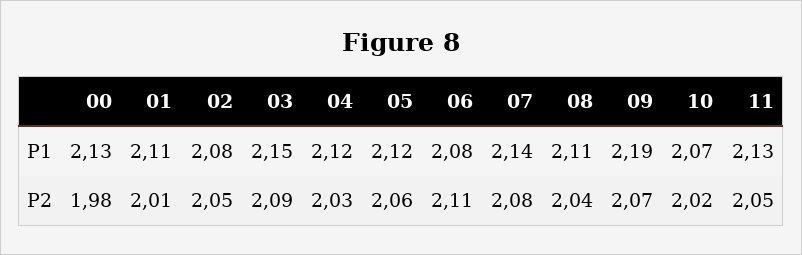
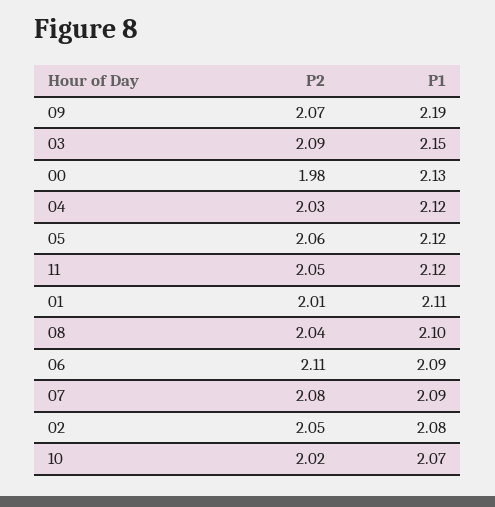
  {
    "00": {
      "P1": 2.13,
      "P2": 1.98
    },
    "01": {
      "P1": 2.11,
      "P2": 2.01
    },
    "02": {
      "P1": 2.08,
      "P2": 2.05
    },
    "03": {
      "P1": 2.15,
      "P2": 2.09
    },
    "04": {
      "P1": 2.12,
      "P2": 2.03
    },
    "05": {
      "P1": 2.12,
      "P2": 2.06
    },
    "06": {
-     "P1": 2.08,
+     "P1": 2.09,
      "P2": 2.11
    },
    "07": {
-     "P1": 2.14,
+     "P1": 2.09,
      "P2": 2.08
    },
    "08": {
-     "P1": 2.11,
+     "P1": 2.1,
      "P2": 2.04
    },
    "09": {
      "P1": 2.19,
      "P2": 2.07
    },
    "10": {
      "P1": 2.07,
      "P2": 2.02
    },
    "11": {
-     "P1": 2.13,
+     "P1": 2.12,
      "P2": 2.05
    }
  }

